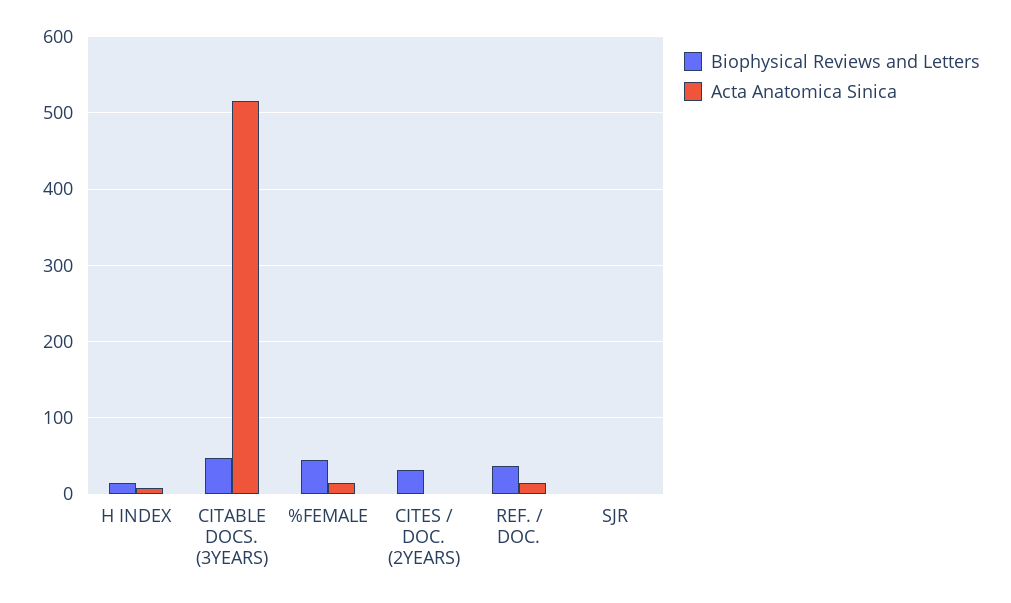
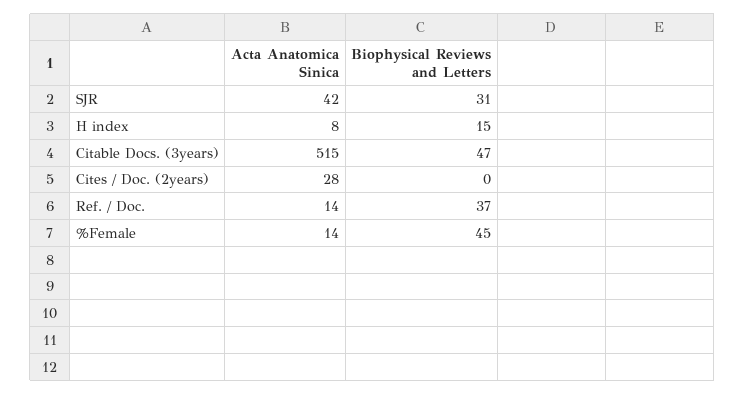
  {
    "Biophysical Reviews and Letters": {
      "H INDEX": 15,
      "CITABLE DOCS. (3YEARS)": 47,
      "%FEMALE": 45,
-     "CITES / DOC. (2YEARS)": 30,
+     "CITES / DOC. (2YEARS)": 0,
      "REF. / DOC.": 37,
-     "SJR": 0
+     "SJR": 31
    },
    "Acta Anatomica Sinica": {
      "H INDEX": 8,
      "CITABLE DOCS. (3YEARS)": 515,
      "%FEMALE": 14,
-     "CITES / DOC. (2YEARS)": 0,
+     "CITES / DOC. (2YEARS)": 28,
      "REF. / DOC.": 14,
-     "SJR": 0
+     "SJR": 42
    }
  }

